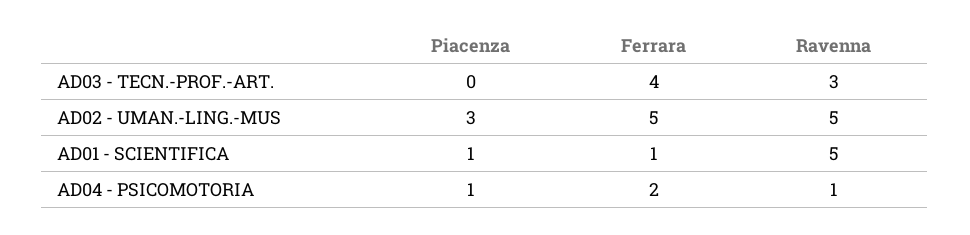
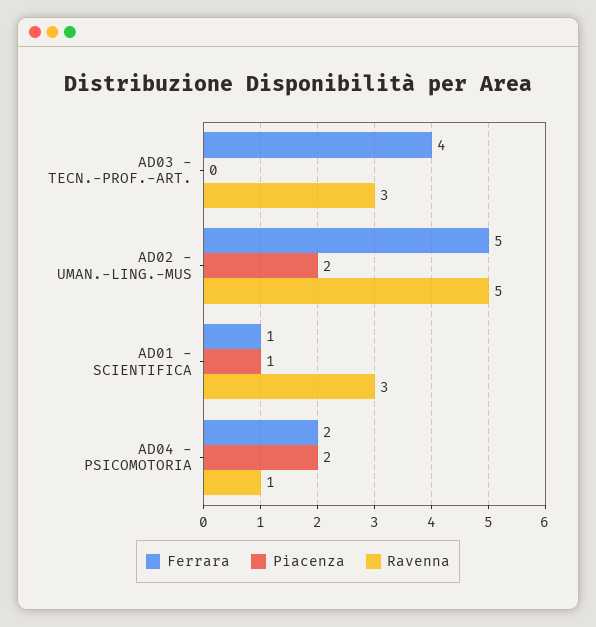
  {
    "Piacenza": {
      "AD03 - TECN.-PROF.-ART.": 0,
-     "AD02 - UMAN.-LING.-MUS": 3,
+     "AD02 - UMAN.-LING.-MUS": 2,
      "AD01 - SCIENTIFICA": 1,
-     "AD04 - PSICOMOTORIA": 1
+     "AD04 - PSICOMOTORIA": 2
    },
    "Ferrara": {
      "AD03 - TECN.-PROF.-ART.": 4,
      "AD02 - UMAN.-LING.-MUS": 5,
      "AD01 - SCIENTIFICA": 1,
      "AD04 - PSICOMOTORIA": 2
    },
    "Ravenna": {
      "AD03 - TECN.-PROF.-ART.": 3,
      "AD02 - UMAN.-LING.-MUS": 5,
-     "AD01 - SCIENTIFICA": 5,
+     "AD01 - SCIENTIFICA": 3,
      "AD04 - PSICOMOTORIA": 1
    }
  }

